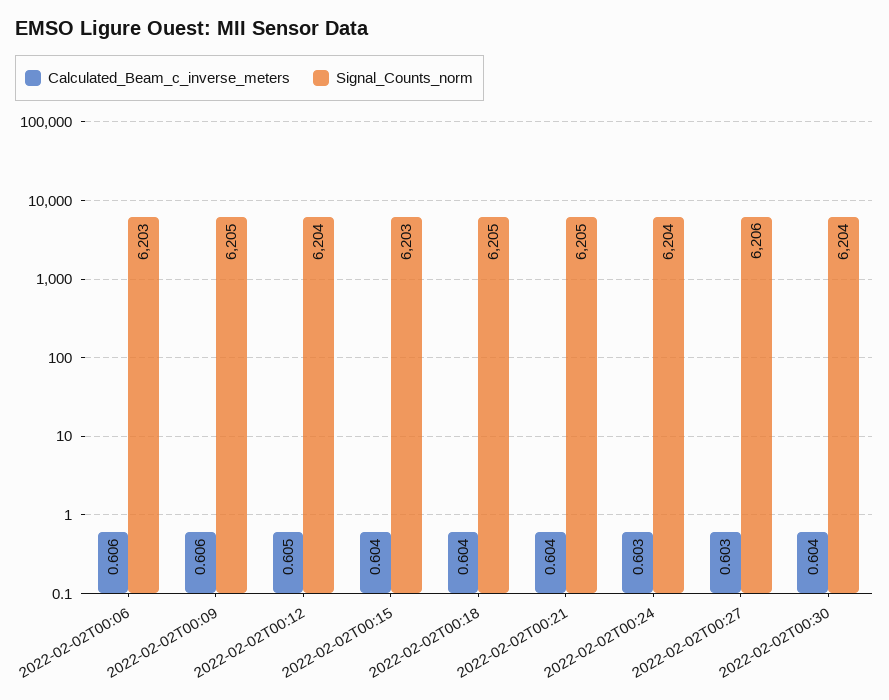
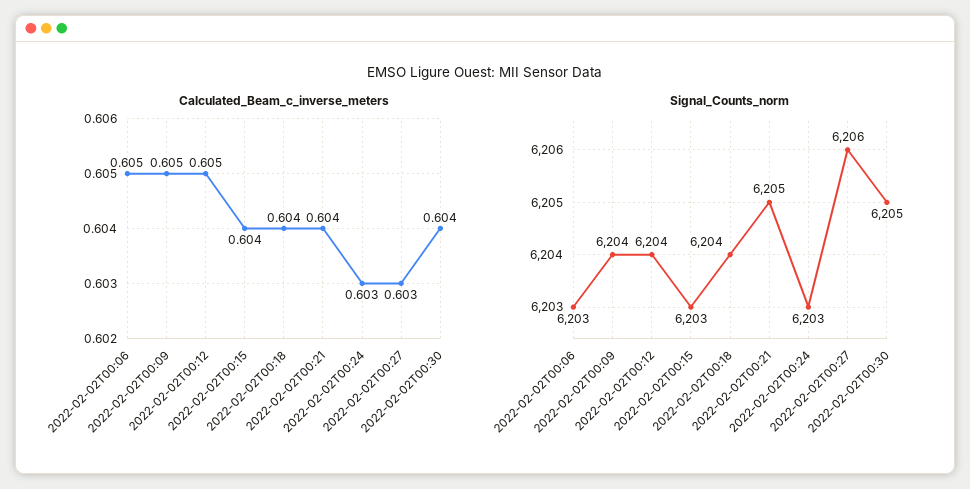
  {
    "Calculated_Beam_c_inverse_meters": {
-     "2022-02-02T00:06": 0.606,
+     "2022-02-02T00:06": 0.605,
-     "2022-02-02T00:09": 0.606,
+     "2022-02-02T00:09": 0.605,
      "2022-02-02T00:12": 0.605,
      "2022-02-02T00:15": 0.604,
      "2022-02-02T00:18": 0.604,
      "2022-02-02T00:21": 0.604,
      "2022-02-02T00:24": 0.603,
      "2022-02-02T00:27": 0.603,
      "2022-02-02T00:30": 0.604
    },
    "Signal_Counts_norm": {
      "2022-02-02T00:06": 6203,
-     "2022-02-02T00:09": 6205,
+     "2022-02-02T00:09": 6204,
      "2022-02-02T00:12": 6204,
      "2022-02-02T00:15": 6203,
-     "2022-02-02T00:18": 6205,
+     "2022-02-02T00:18": 6204,
      "2022-02-02T00:21": 6205,
-     "2022-02-02T00:24": 6204,
+     "2022-02-02T00:24": 6203,
      "2022-02-02T00:27": 6206,
-     "2022-02-02T00:30": 6204
+     "2022-02-02T00:30": 6205
    }
  }

